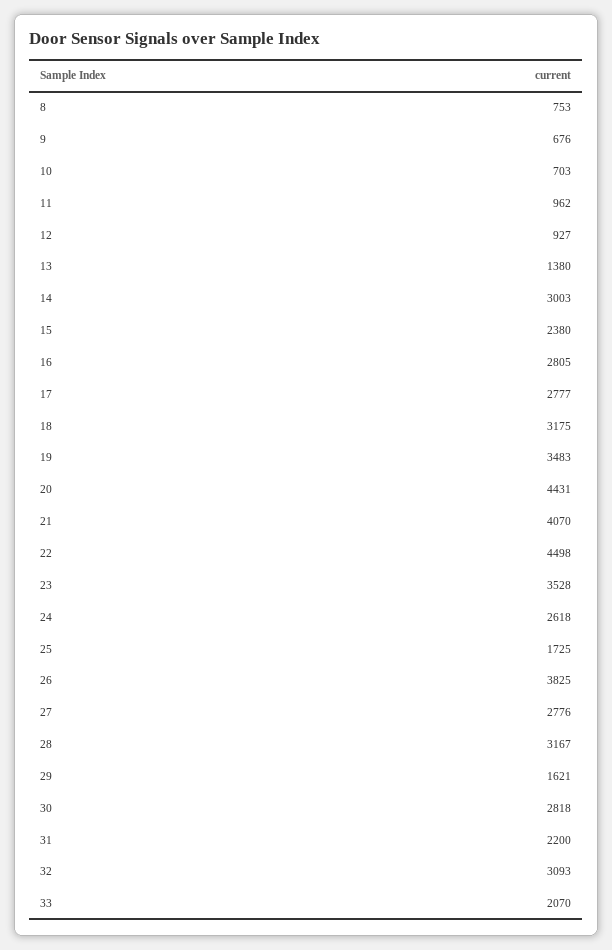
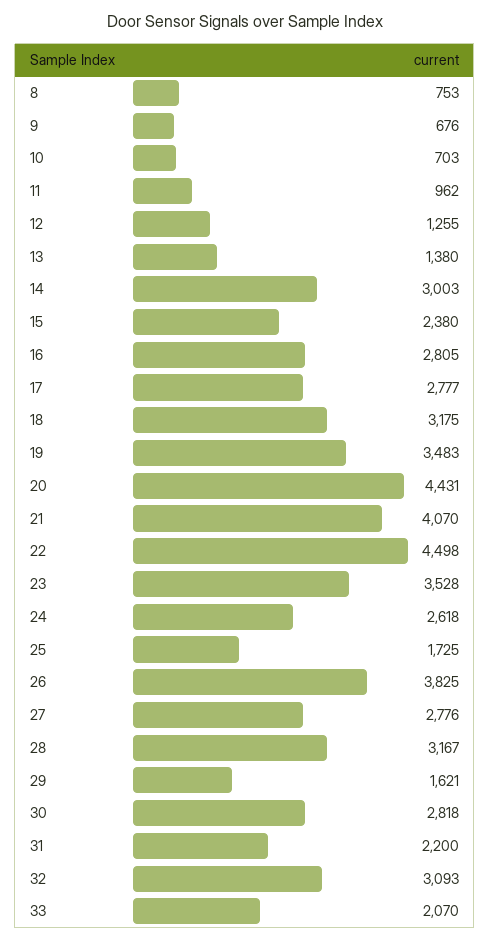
  {
    "8": 753,
    "9": 676,
    "10": 703,
    "11": 962,
-   "12": 927,
+   "12": 1255,
    "13": 1380,
    "14": 3003,
    "15": 2380,
    "16": 2805,
    "17": 2777,
    "18": 3175,
    "19": 3483,
    "20": 4431,
    "21": 4070,
    "22": 4498,
    "23": 3528,
    "24": 2618,
    "25": 1725,
    "26": 3825,
    "27": 2776,
    "28": 3167,
    "29": 1621,
    "30": 2818,
    "31": 2200,
    "32": 3093,
    "33": 2070
  }

